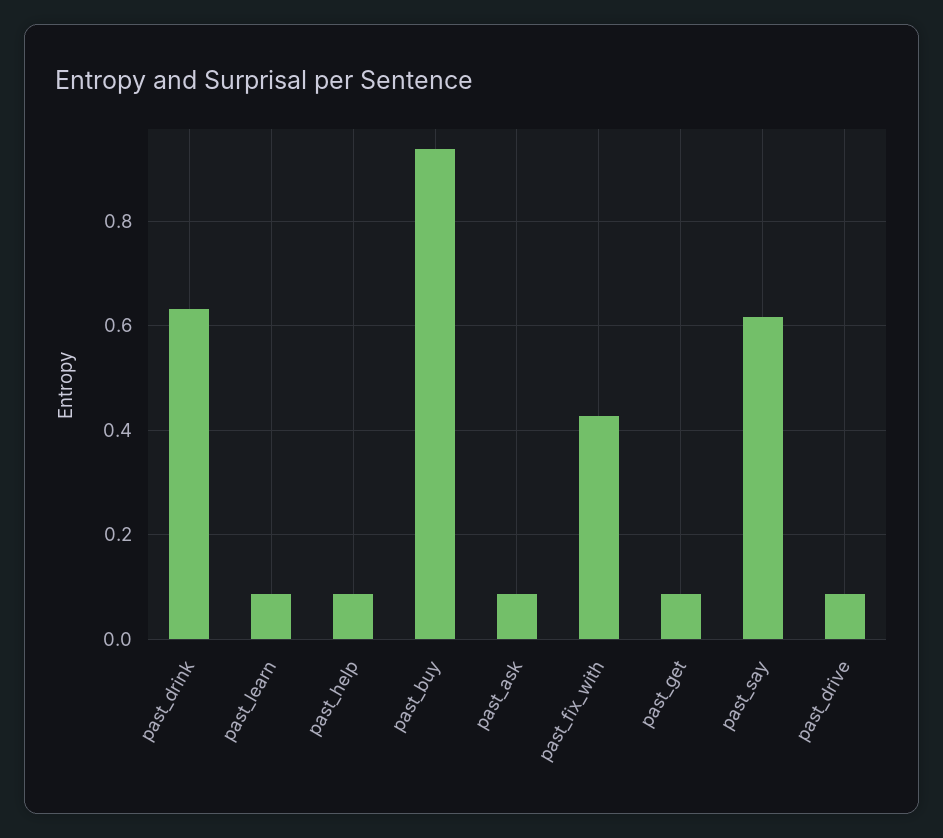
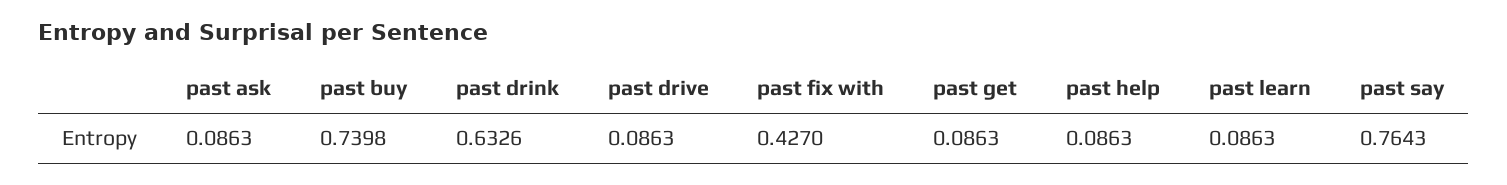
  {
    "past_drink": 0.6326,
    "past_learn": 0.0863,
    "past_help": 0.0863,
-   "past_buy": 0.94,
+   "past_buy": 0.7398,
    "past_ask": 0.0863,
    "past_fix_with": 0.427,
    "past_get": 0.0863,
-   "past_say": 0.62,
+   "past_say": 0.7643,
    "past_drive": 0.0863
  }

